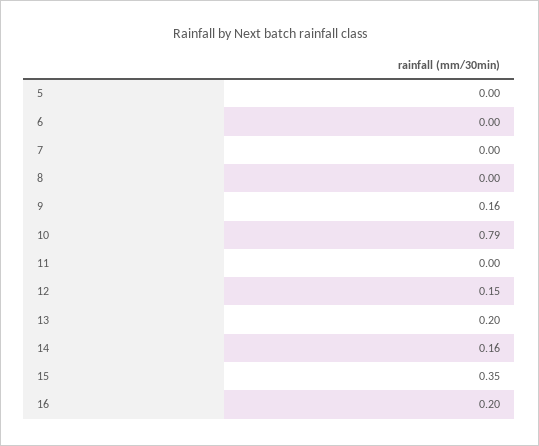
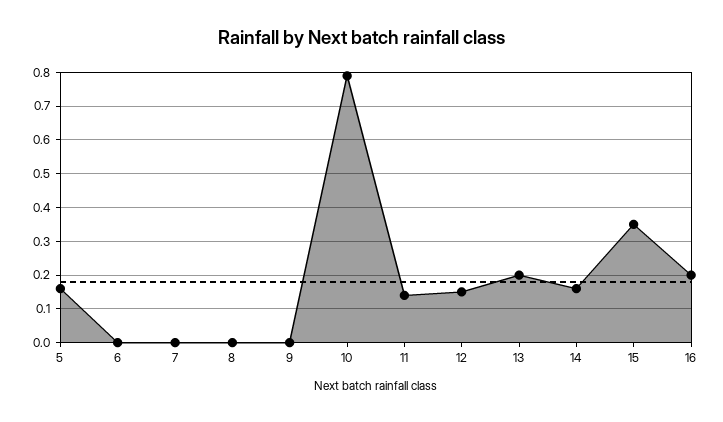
  {
-   "5": 0,
+   "5": 0.15,
    "6": 0,
    "7": 0,
    "8": 0,
-   "9": 0.16,
+   "9": 0,
    "10": 0.79,
-   "11": 0,
+   "11": 0.15,
    "12": 0.15,
    "13": 0.2,
    "14": 0.16,
    "15": 0.35,
    "16": 0.2
  }

